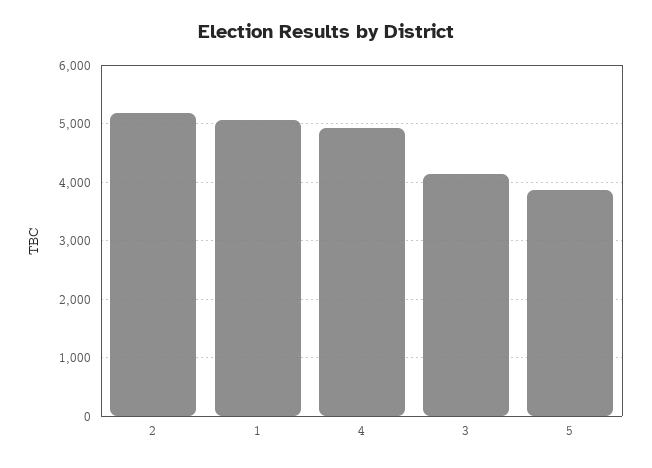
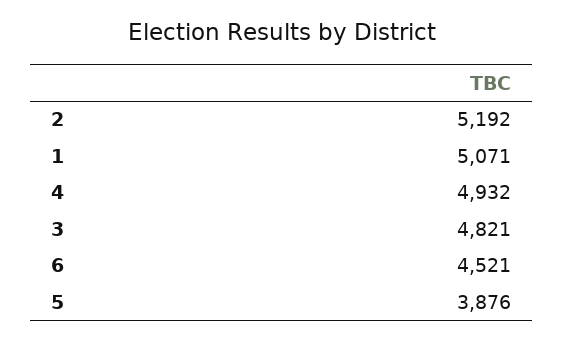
  {
    "2": 5192,
    "1": 5071,
    "4": 4932,
-   "3": 4200,
+   "3": 4821,
-   "5": 3876
+   "5": 3876,
+   "6": 4521
  }

